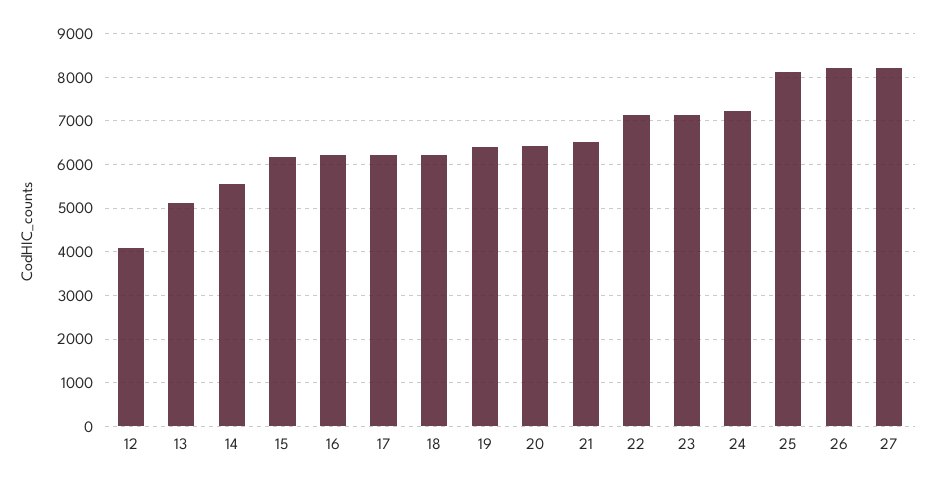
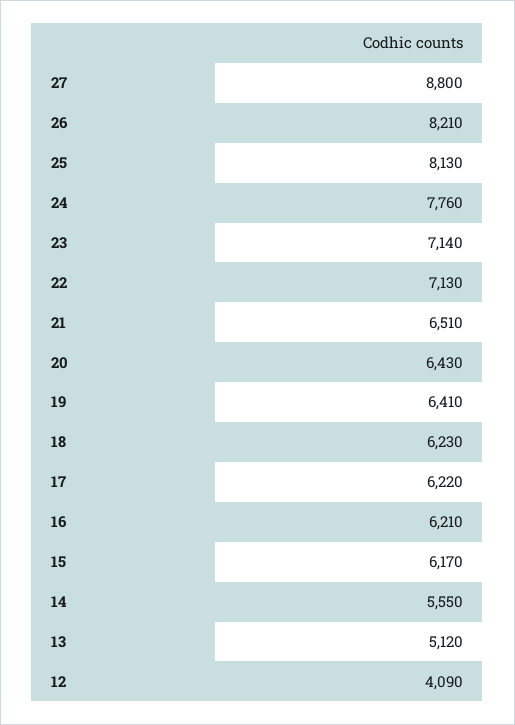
  {
    "12": 4090,
    "13": 5120,
    "14": 5550,
    "15": 6170,
    "16": 6210,
    "17": 6220,
    "18": 6230,
    "19": 6410,
    "20": 6430,
    "21": 6510,
    "22": 7130,
    "23": 7140,
-   "24": 7200,
+   "24": 7760,
    "25": 8130,
    "26": 8210,
-   "27": 8200
+   "27": 8800
  }

